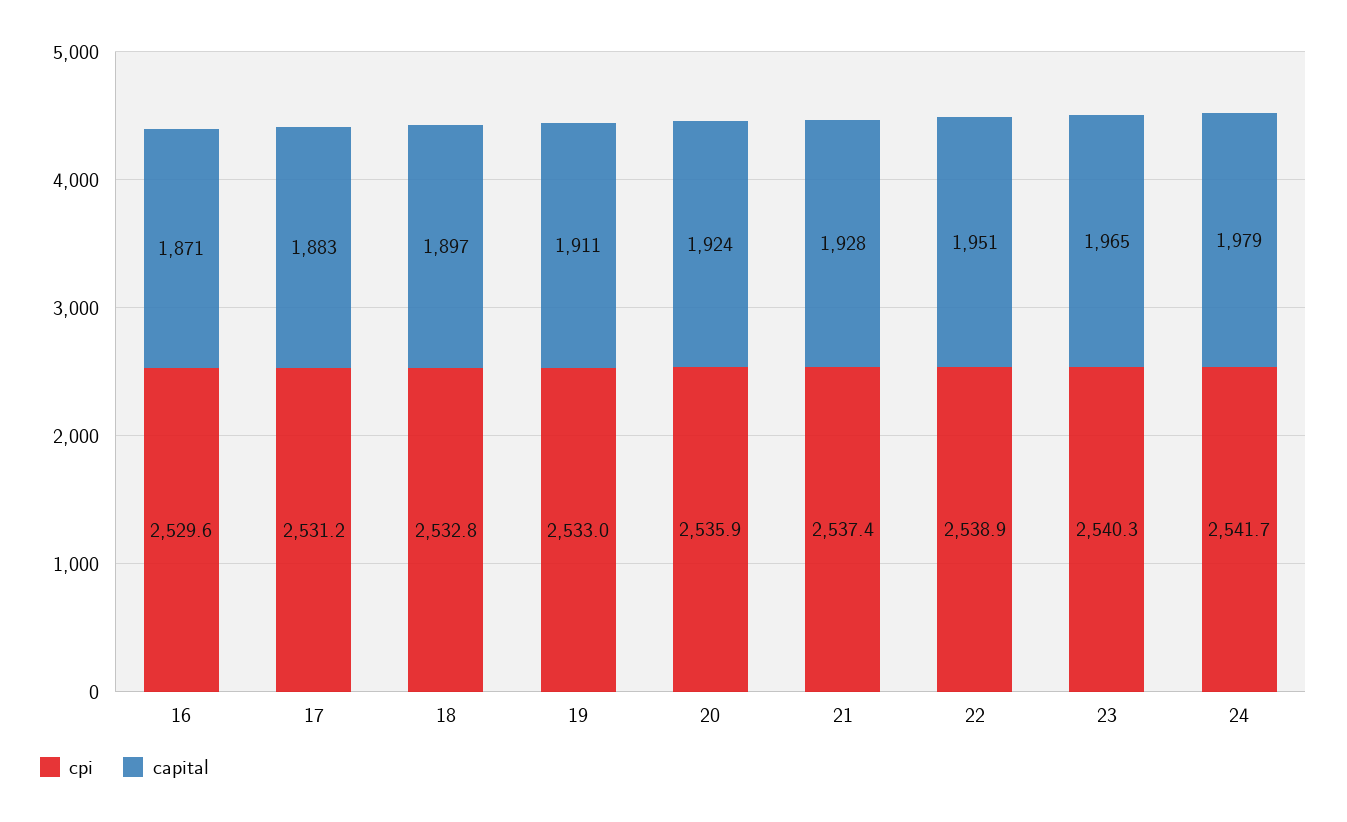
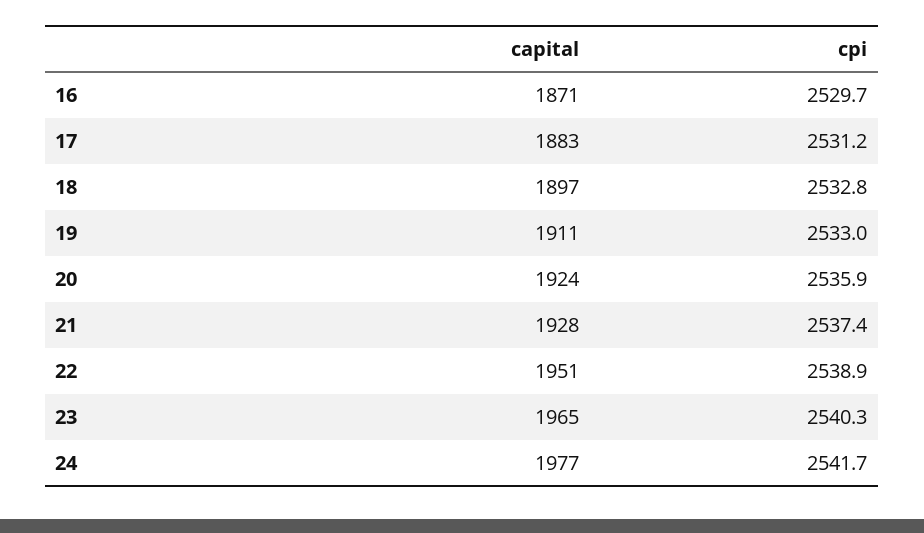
  {
    "cpi": {
-     "16": 2529.6,
+     "16": 2529.7,
      "17": 2531.2,
      "18": 2532.8,
      "19": 2533,
      "20": 2535.9,
      "21": 2537.4,
      "22": 2538.9,
      "23": 2540.3,
      "24": 2541.7
    },
    "capital": {
      "16": 1871,
      "17": 1883,
      "18": 1897,
      "19": 1911,
      "20": 1924,
      "21": 1928,
      "22": 1951,
      "23": 1965,
-     "24": 1979
+     "24": 1977
    }
  }

